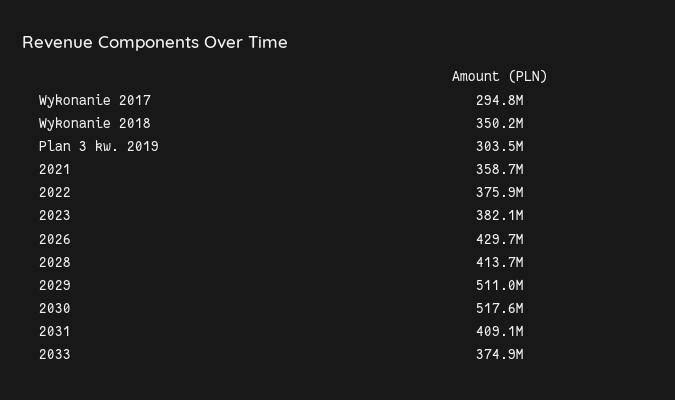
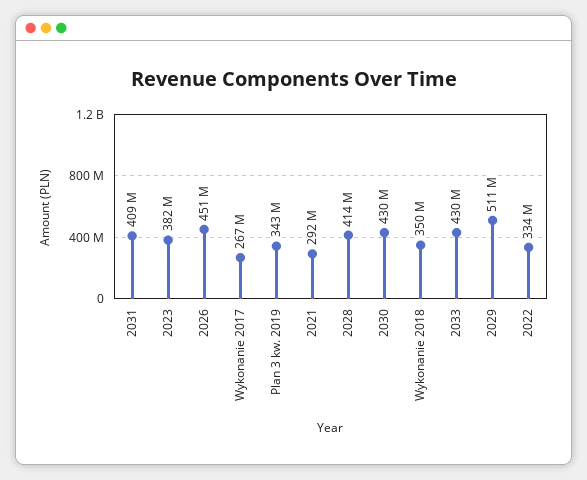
  {
-   "Wykonanie 2017": 294800000,
+   "Wykonanie 2017": 267000000,
    "Wykonanie 2018": 350200000,
-   "Plan 3 kw. 2019": 303500000,
+   "Plan 3 kw. 2019": 343000000,
-   "2021": 358700000,
+   "2021": 292000000,
-   "2022": 375900000,
+   "2022": 334000000,
    "2023": 382100000,
-   "2026": 429700000,
+   "2026": 451000000,
    "2028": 413700000,
    "2029": 511000000,
-   "2030": 517600000,
+   "2030": 430000000,
    "2031": 409100000,
-   "2033": 374900000
+   "2033": 430000000
  }

